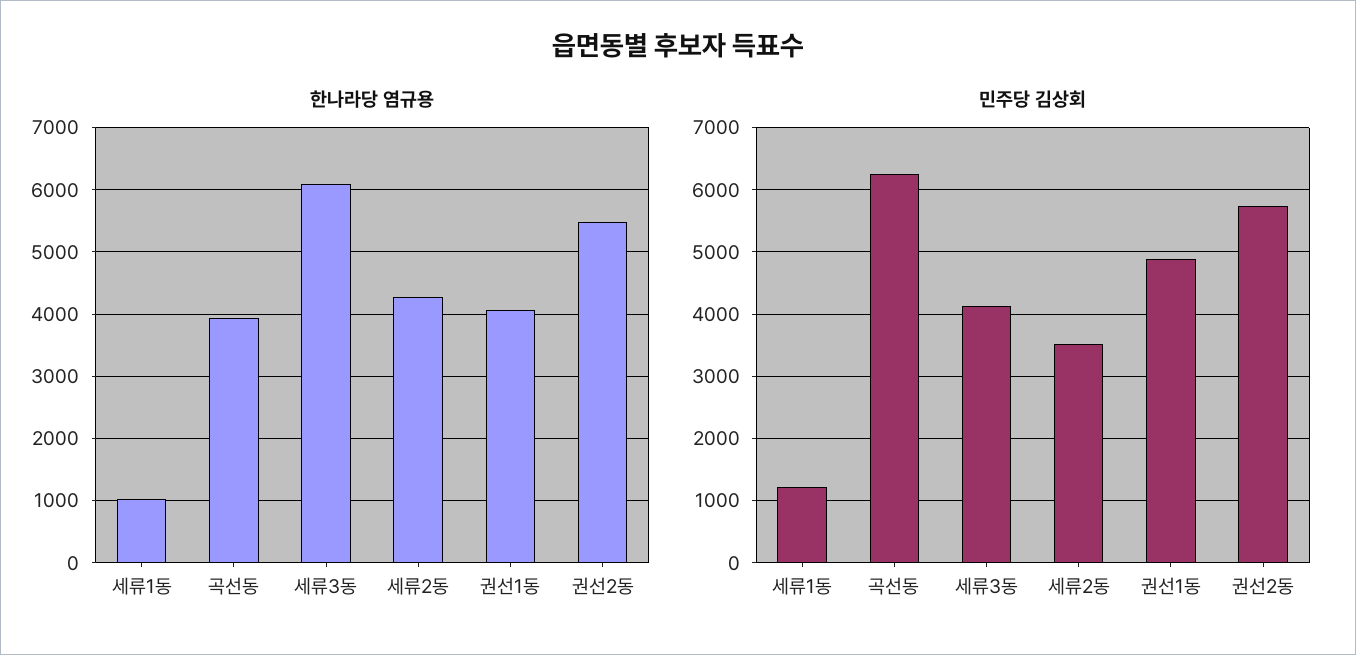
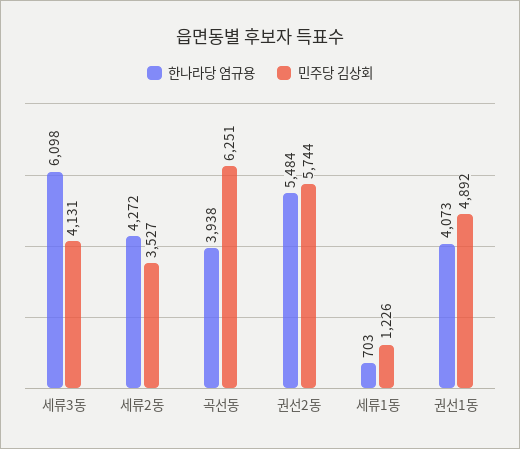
  {
    "한나라당 염규용": {
-     "세류1동": 1000,
+     "세류1동": 703,
      "곡선동": 3938,
      "세류3동": 6098,
      "세류2동": 4272,
      "권선1동": 4073,
      "권선2동": 5484
    },
    "민주당 김상회": {
      "세류1동": 1226,
      "곡선동": 6251,
      "세류3동": 4131,
      "세류2동": 3527,
      "권선1동": 4892,
      "권선2동": 5744
    }
  }

